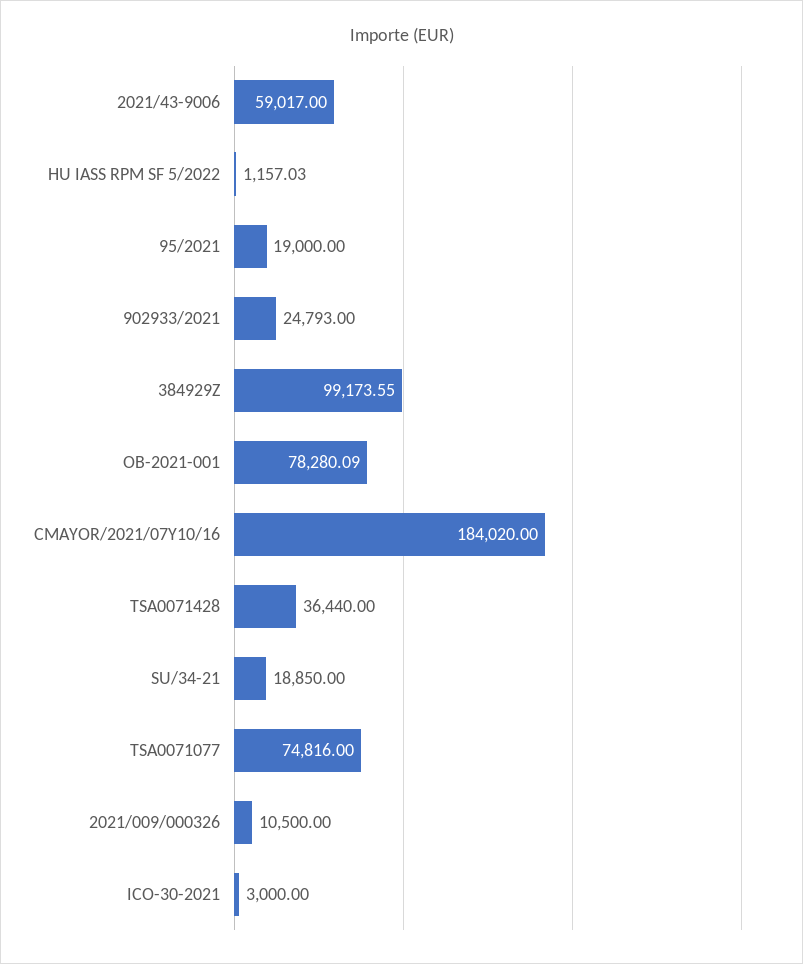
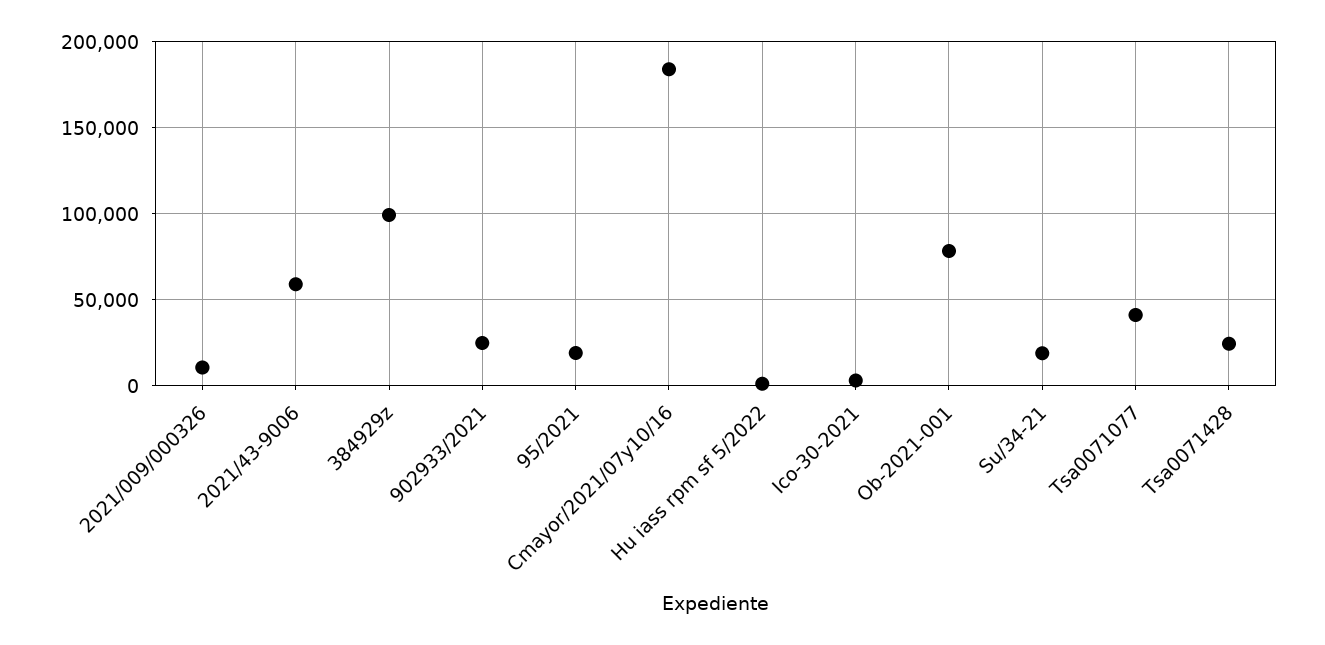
  {
    "2021/43-9006": 59017,
    "HU IASS RPM SF 5/2022": 1157.03,
    "95/2021": 19000,
    "902933/2021": 24793,
    "384929Z": 99173.55,
    "OB-2021-001": 78280.09,
    "CMAYOR/2021/07Y10/16": 184020,
-   "TSA0071428": 36440,
+   "TSA0071428": 25000,
    "SU/34-21": 18850,
-   "TSA0071077": 74816,
+   "TSA0071077": 40000,
    "2021/009/000326": 10500,
    "ICO-30-2021": 3000
  }

